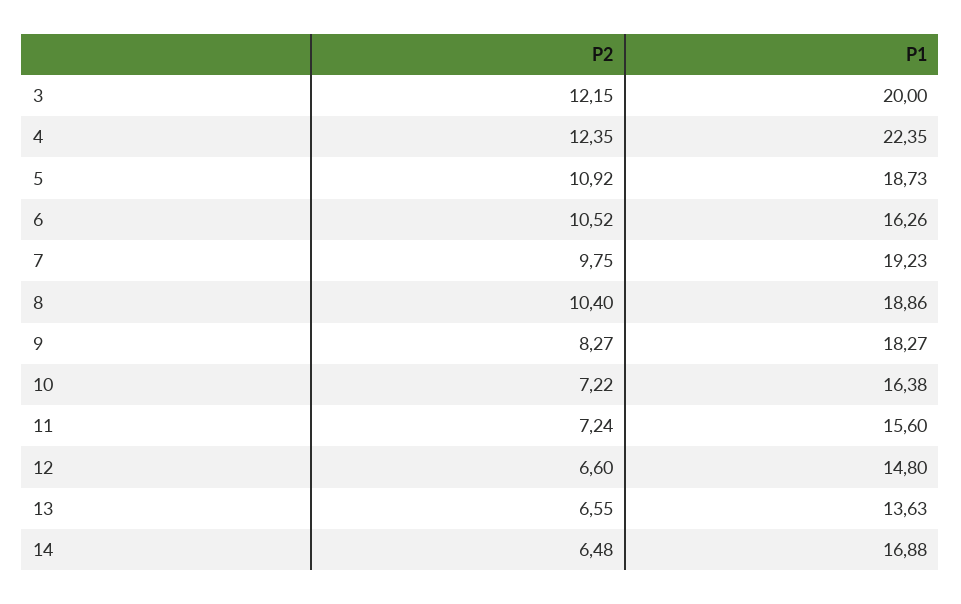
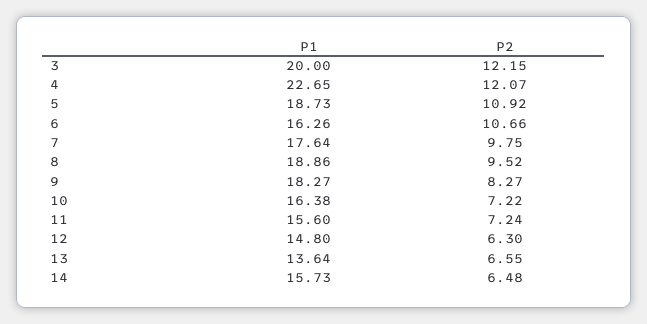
  {
    "P2": {
      "3": 12.15,
-     "4": 12.35,
+     "4": 12.07,
      "5": 10.92,
-     "6": 10.52,
+     "6": 10.66,
      "7": 9.75,
-     "8": 10.4,
+     "8": 9.52,
      "9": 8.27,
      "10": 7.22,
      "11": 7.24,
-     "12": 6.6,
+     "12": 6.3,
      "13": 6.55,
      "14": 6.48
    },
    "P1": {
      "3": 20,
-     "4": 22.35,
+     "4": 22.65,
      "5": 18.73,
      "6": 16.26,
-     "7": 19.23,
+     "7": 17.64,
      "8": 18.86,
      "9": 18.27,
      "10": 16.38,
      "11": 15.6,
      "12": 14.8,
-     "13": 13.63,
+     "13": 13.64,
-     "14": 16.88
+     "14": 15.73
    }
  }

